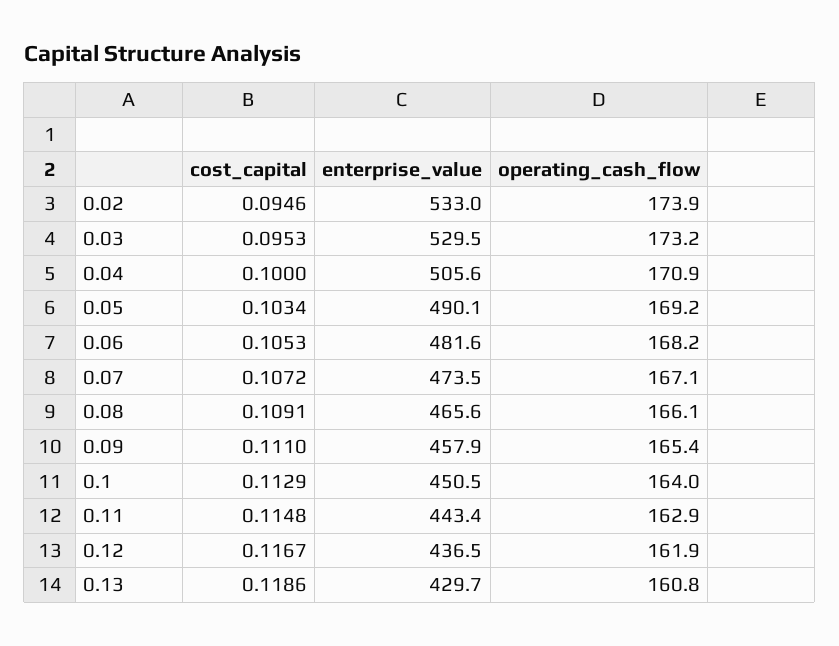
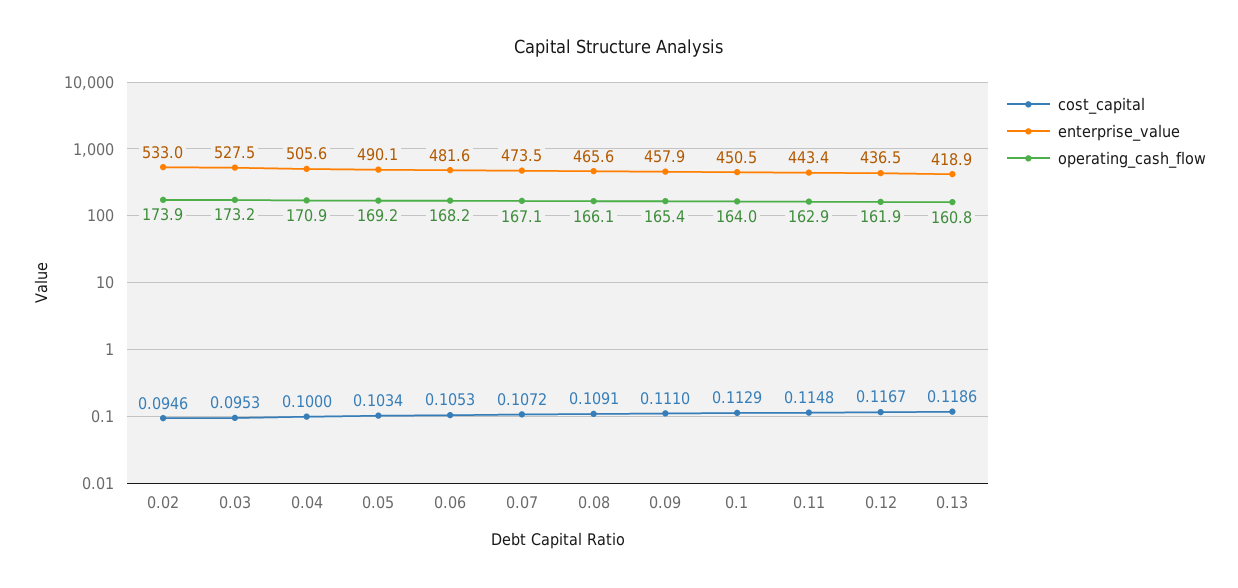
  {
    "cost_capital": {
      "0.02": 0.0946,
      "0.03": 0.0953,
      "0.04": 0.1,
      "0.05": 0.1034,
      "0.06": 0.1053,
      "0.07": 0.1072,
      "0.08": 0.1091,
      "0.09": 0.111,
      "0.1": 0.1129,
      "0.11": 0.1148,
      "0.12": 0.1167,
      "0.13": 0.1186
    },
    "enterprise_value": {
      "0.02": 533,
-     "0.03": 529.5,
+     "0.03": 527.5,
      "0.04": 505.6,
      "0.05": 490.1,
      "0.06": 481.6,
      "0.07": 473.5,
      "0.08": 465.6,
      "0.09": 457.9,
      "0.1": 450.5,
      "0.11": 443.4,
      "0.12": 436.5,
-     "0.13": 429.7
+     "0.13": 418.9
    },
    "operating_cash_flow": {
      "0.02": 173.9,
      "0.03": 173.2,
      "0.04": 170.9,
      "0.05": 169.2,
      "0.06": 168.2,
      "0.07": 167.1,
      "0.08": 166.1,
      "0.09": 165.4,
      "0.1": 164,
      "0.11": 162.9,
      "0.12": 161.9,
      "0.13": 160.8
    }
  }

